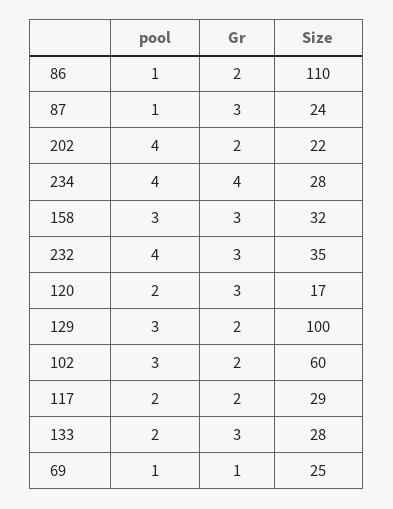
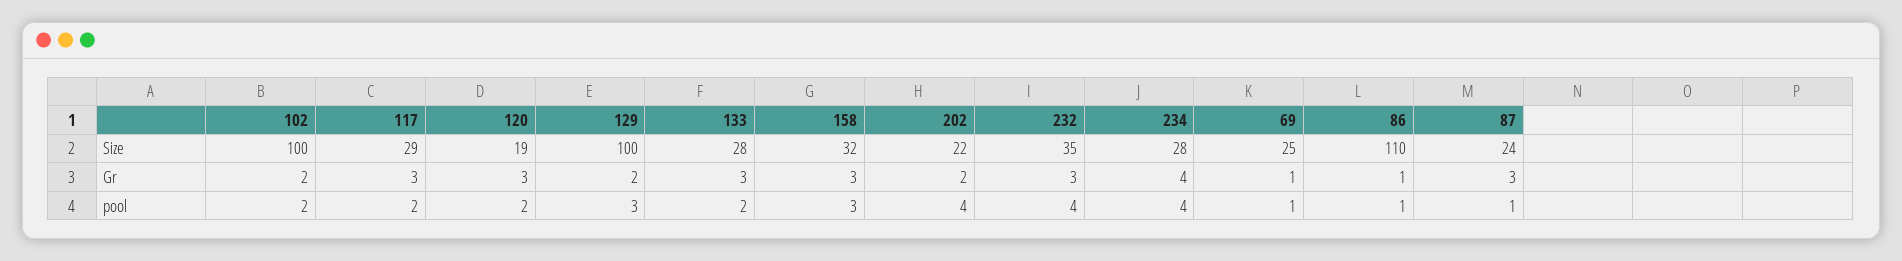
  {
    "pool": {
      "86": 1,
      "87": 1,
      "202": 4,
      "234": 4,
      "158": 3,
      "232": 4,
      "120": 2,
      "129": 3,
-     "102": 3,
+     "102": 2,
      "117": 2,
      "133": 2,
      "69": 1
    },
    "Gr": {
-     "86": 2,
+     "86": 1,
      "87": 3,
      "202": 2,
      "234": 4,
      "158": 3,
      "232": 3,
      "120": 3,
      "129": 2,
      "102": 2,
-     "117": 2,
+     "117": 3,
      "133": 3,
      "69": 1
    },
    "Size": {
      "86": 110,
      "87": 24,
      "202": 22,
      "234": 28,
      "158": 32,
      "232": 35,
-     "120": 17,
+     "120": 19,
      "129": 100,
-     "102": 60,
+     "102": 100,
      "117": 29,
      "133": 28,
      "69": 25
    }
  }

